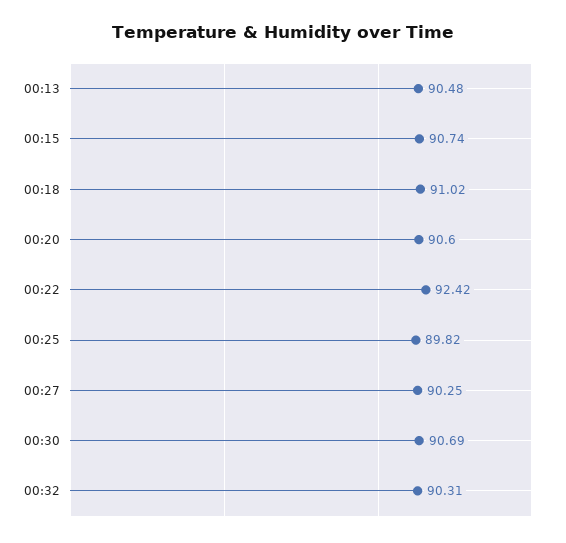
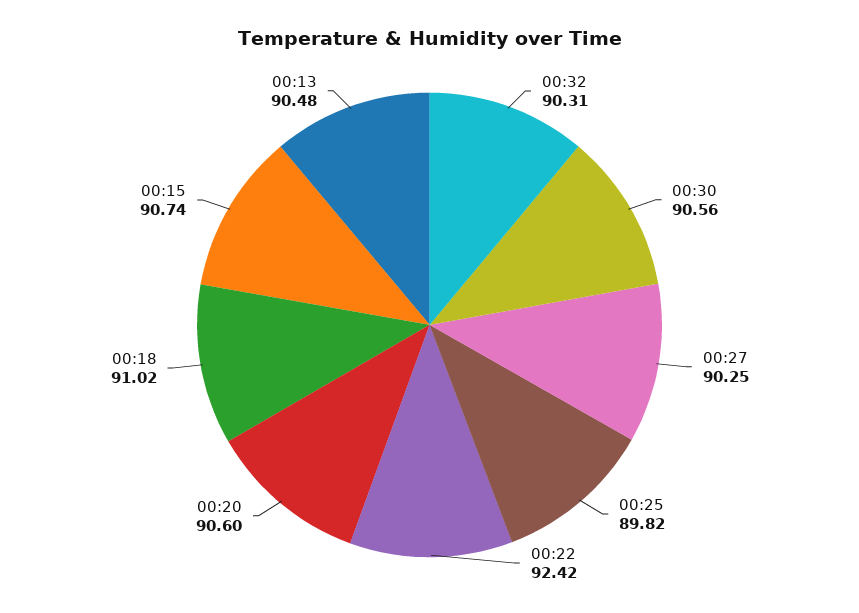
  {
    "00:13": 90.48,
    "00:15": 90.74,
    "00:18": 91.02,
    "00:20": 90.6,
    "00:22": 92.42,
    "00:25": 89.82,
    "00:27": 90.25,
-   "00:30": 90.69,
+   "00:30": 90.56,
    "00:32": 90.31
  }

